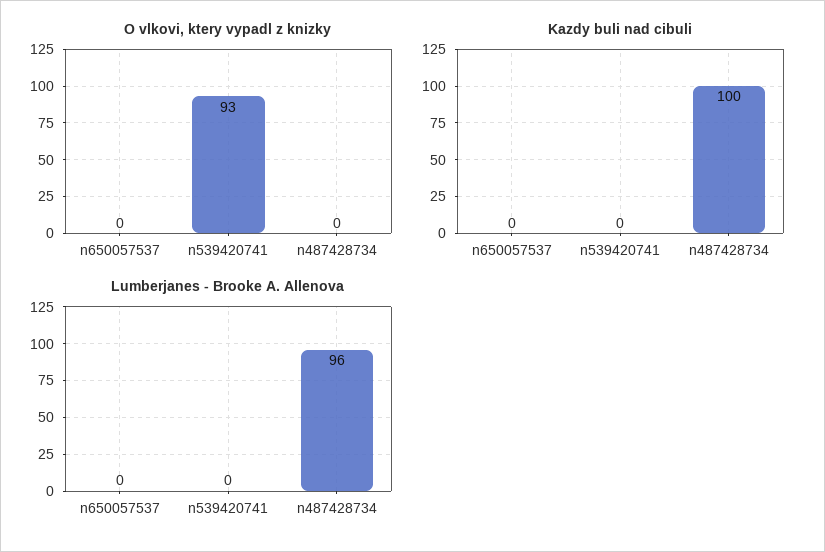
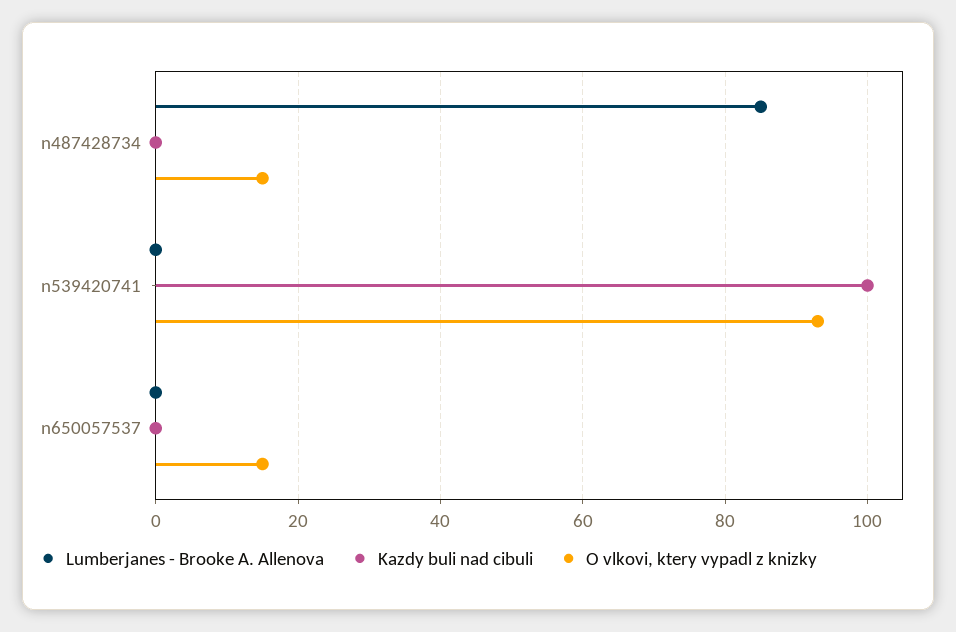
  {
    "O vlkovi, ktery vypadl z knizky": {
-     "n650057537": 0,
+     "n650057537": 15,
      "n539420741": 93,
-     "n487428734": 0
+     "n487428734": 15
    },
    "Kazdy buli nad cibuli": {
      "n650057537": 0,
-     "n539420741": 0,
+     "n539420741": 100,
-     "n487428734": 100
+     "n487428734": 0
    },
    "Lumberjanes - Brooke A. Allenova": {
      "n650057537": 0,
      "n539420741": 0,
-     "n487428734": 96
+     "n487428734": 85
    }
  }

